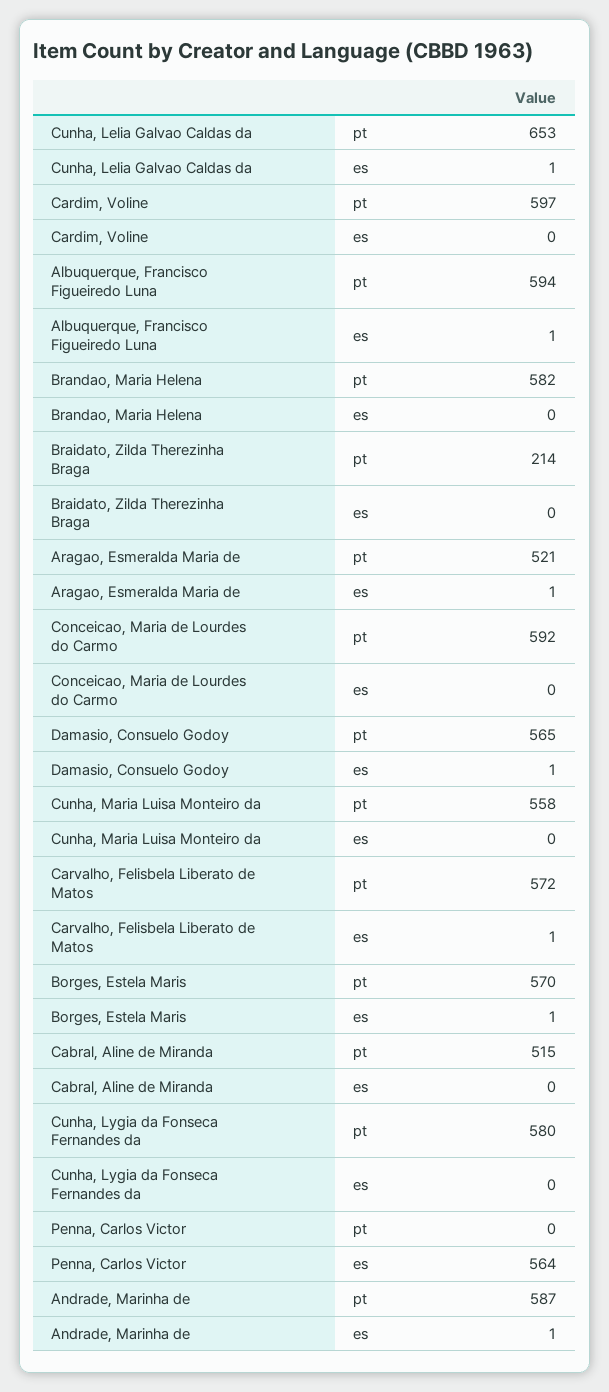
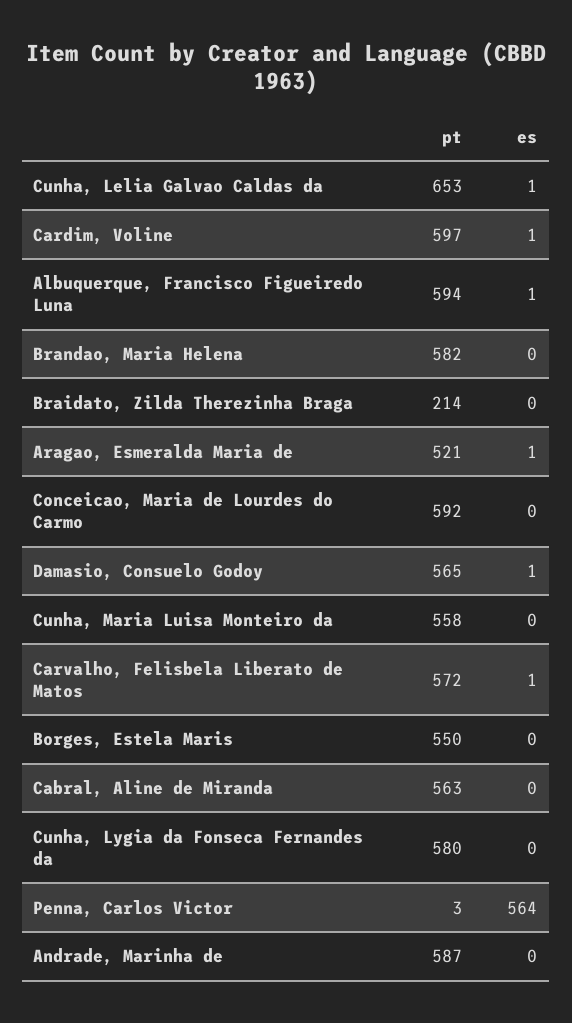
  {
    "Cunha, Lelia Galvao Caldas da": {
      "pt": 653,
      "es": 1
    },
    "Cardim, Voline": {
      "pt": 597,
-     "es": 0
+     "es": 1
    },
    "Albuquerque, Francisco Figueiredo Luna": {
      "pt": 594,
      "es": 1
    },
    "Brandao, Maria Helena": {
      "pt": 582,
      "es": 0
    },
    "Braidato, Zilda Therezinha Braga": {
      "pt": 214,
      "es": 0
    },
    "Aragao, Esmeralda Maria de": {
      "pt": 521,
      "es": 1
    },
    "Conceicao, Maria de Lourdes do Carmo": {
      "pt": 592,
      "es": 0
    },
    "Damasio, Consuelo Godoy": {
      "pt": 565,
      "es": 1
    },
    "Cunha, Maria Luisa Monteiro da": {
      "pt": 558,
      "es": 0
    },
    "Carvalho, Felisbela Liberato de Matos": {
      "pt": 572,
      "es": 1
    },
    "Borges, Estela Maris": {
-     "pt": 570,
+     "pt": 550,
-     "es": 1
+     "es": 0
    },
    "Cabral, Aline de Miranda": {
-     "pt": 515,
+     "pt": 563,
      "es": 0
    },
    "Cunha, Lygia da Fonseca Fernandes da": {
      "pt": 580,
      "es": 0
    },
    "Penna, Carlos Victor": {
-     "pt": 0,
+     "pt": 3,
      "es": 564
    },
    "Andrade, Marinha de": {
      "pt": 587,
-     "es": 1
+     "es": 0
    }
  }

